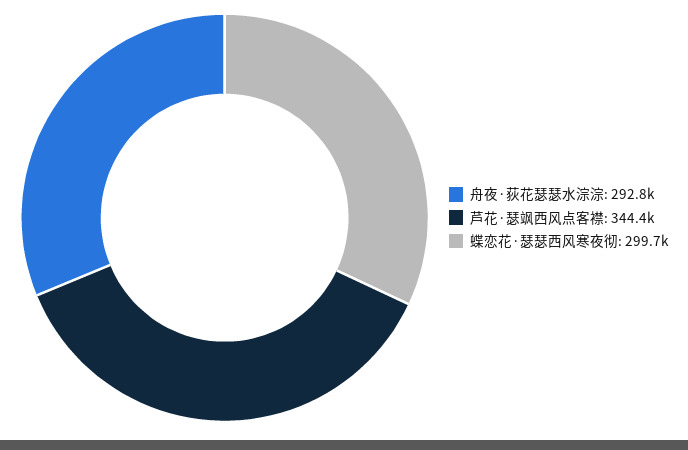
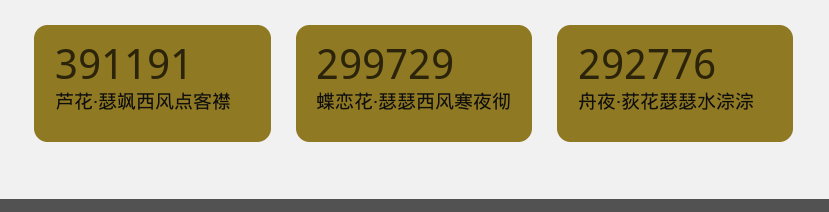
  {
    "舟夜·荻花瑟瑟水淙淙": 292776,
-   "芦花·瑟飒西风点客襟": 344400,
+   "芦花·瑟飒西风点客襟": 391191,
    "蝶恋花·瑟瑟西风寒夜彻": 299729
  }

